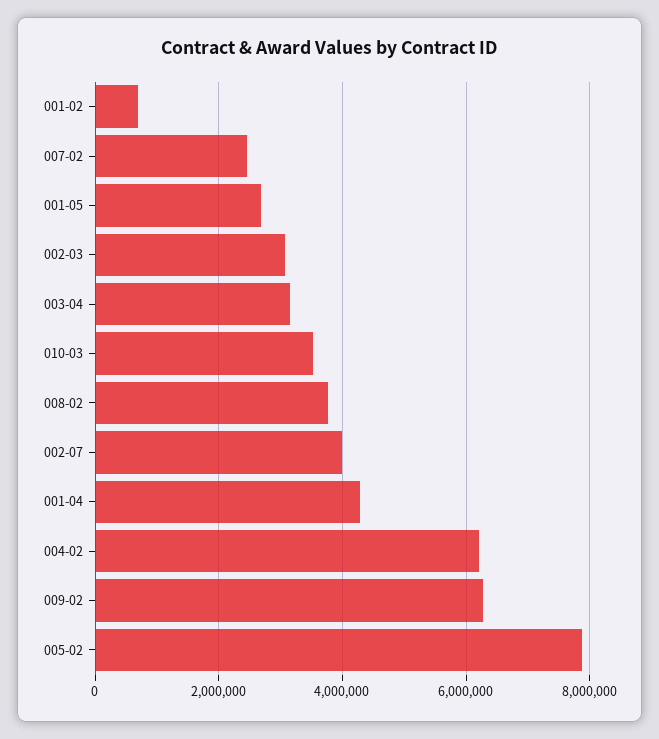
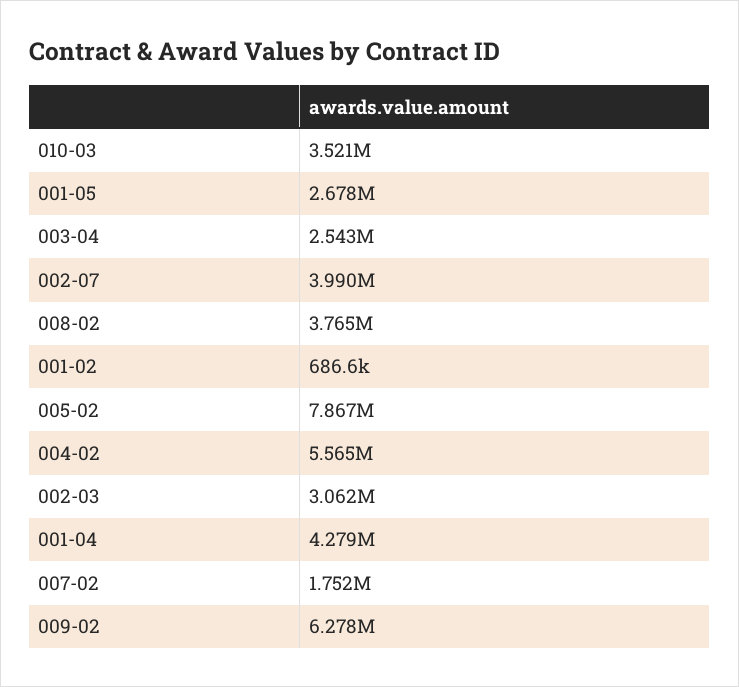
  {
    "001-02": 686600,
-   "007-02": 2400000,
+   "007-02": 1752000,
    "001-05": 2678000,
    "002-03": 3062000,
-   "003-04": 3200000,
+   "003-04": 2543000,
    "010-03": 3521000,
    "008-02": 3765000,
    "002-07": 3990000,
    "001-04": 4279000,
-   "004-02": 6200000,
+   "004-02": 5565000,
    "009-02": 6278000,
    "005-02": 7867000
  }

